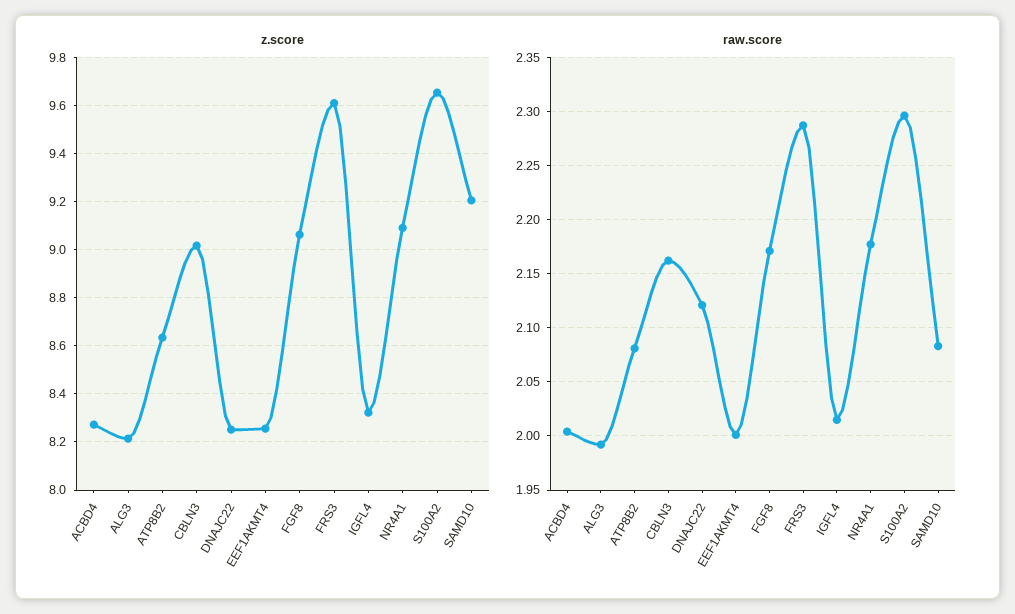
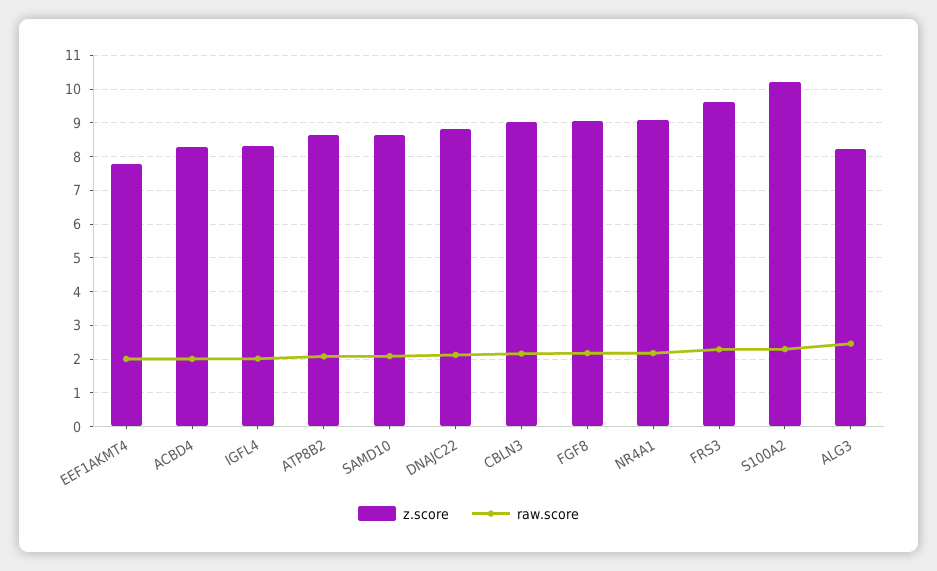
  {
    "z.score": {
      "ACBD4": 8.275,
      "ALG3": 8.225,
      "ATP8B2": 8.625,
      "CBLN3": 9.025,
-     "DNAJC22": 8.25,
+     "DNAJC22": 8.8,
-     "EEF1AKMT4": 8.25,
+     "EEF1AKMT4": 7.8,
      "FGF8": 9.075,
      "FRS3": 9.6,
      "IGFL4": 8.325,
      "NR4A1": 9.1,
-     "S100A2": 9.65,
+     "S100A2": 10.2,
-     "SAMD10": 9.2
+     "SAMD10": 8.6
    },
    "raw.score": {
      "ACBD4": 2,
-     "ALG3": 1.99,
+     "ALG3": 2.4,
      "ATP8B2": 2.08,
      "CBLN3": 2.16,
      "DNAJC22": 2.12,
      "EEF1AKMT4": 2,
      "FGF8": 2.17,
      "FRS3": 2.29,
      "IGFL4": 2.02,
      "NR4A1": 2.18,
      "S100A2": 2.3,
      "SAMD10": 2.08
    }
  }

